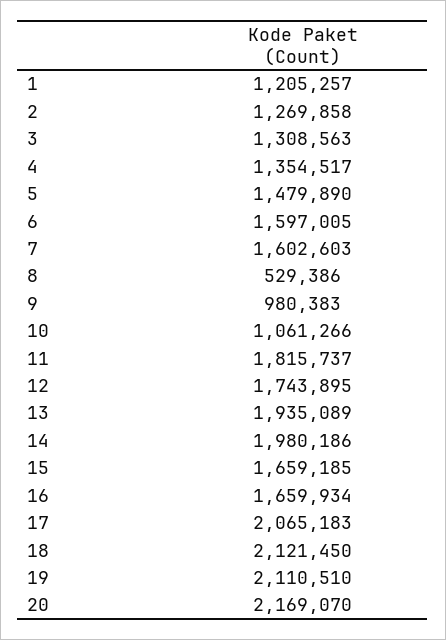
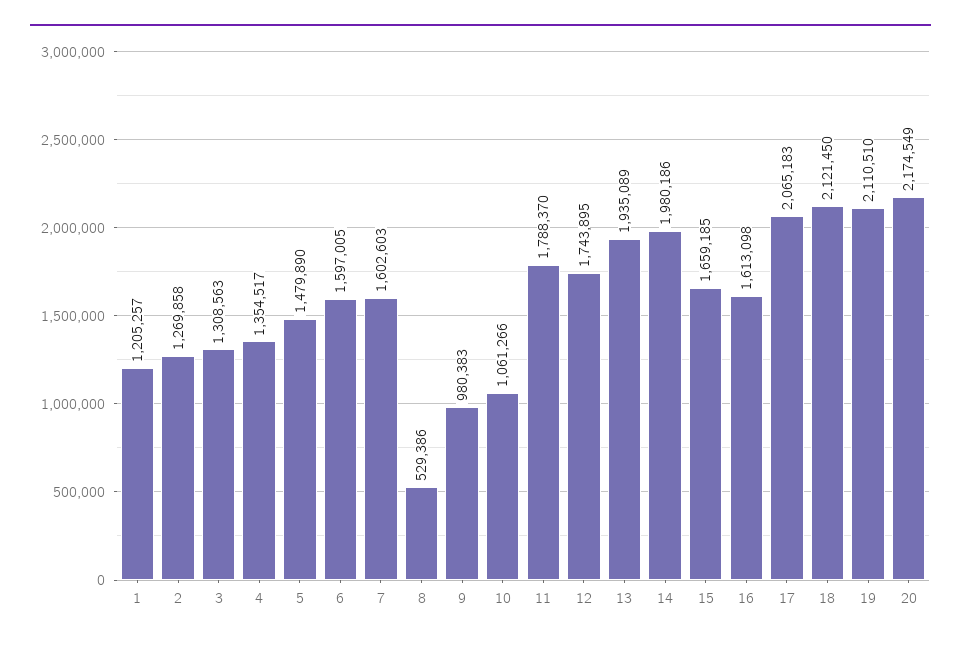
  {
    "1": 1205257,
    "2": 1269858,
    "3": 1308563,
    "4": 1354517,
    "5": 1479890,
    "6": 1597005,
    "7": 1602603,
    "8": 529386,
    "9": 980383,
    "10": 1061266,
-   "11": 1815737,
+   "11": 1788370,
    "12": 1743895,
    "13": 1935089,
    "14": 1980186,
    "15": 1659185,
-   "16": 1659934,
+   "16": 1613098,
    "17": 2065183,
    "18": 2121450,
    "19": 2110510,
-   "20": 2169070
+   "20": 2174549
  }

